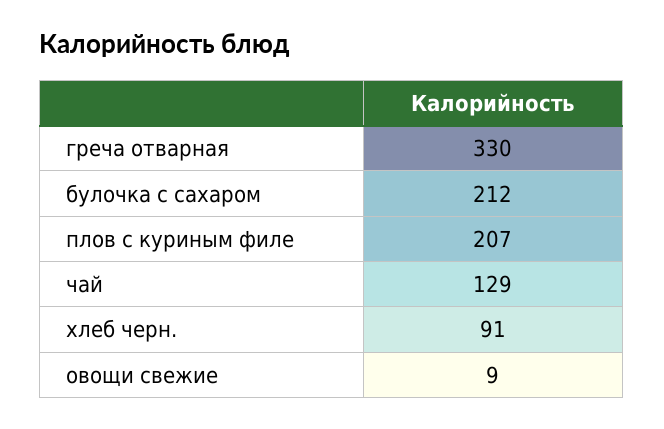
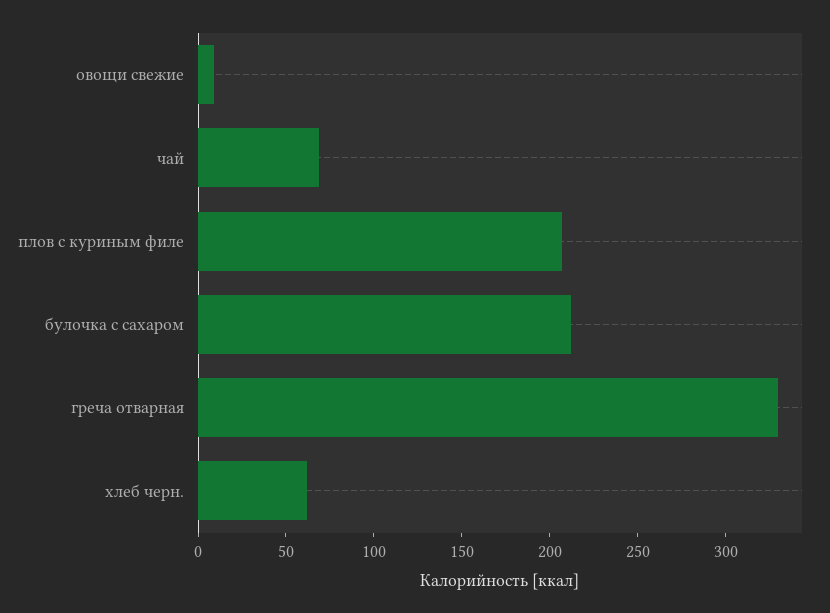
  {
    "греча отварная": 330,
    "булочка с сахаром": 212,
    "плов с куриным филе": 207,
-   "чай": 129,
+   "чай": 70,
-   "хлеб черн.": 91,
+   "хлеб черн.": 60,
    "овощи свежие": 9
  }

